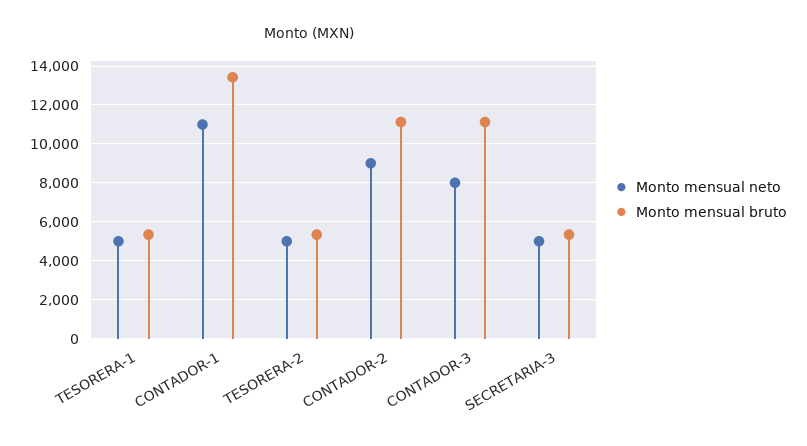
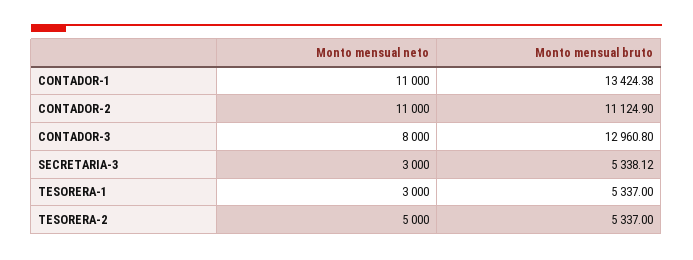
  {
    "Monto mensual neto": {
-     "TESORERA-1": 5000,
+     "TESORERA-1": 3000,
      "CONTADOR-1": 11000,
      "TESORERA-2": 5000,
-     "CONTADOR-2": 9000,
+     "CONTADOR-2": 11000,
      "CONTADOR-3": 8000,
-     "SECRETARIA-3": 5000
+     "SECRETARIA-3": 3000
    },
    "Monto mensual bruto": {
      "TESORERA-1": 5337,
      "CONTADOR-1": 13424.38,
      "TESORERA-2": 5337,
      "CONTADOR-2": 11124.9,
-     "CONTADOR-3": 11000,
+     "CONTADOR-3": 12960.8,
      "SECRETARIA-3": 5338.12
    }
  }

